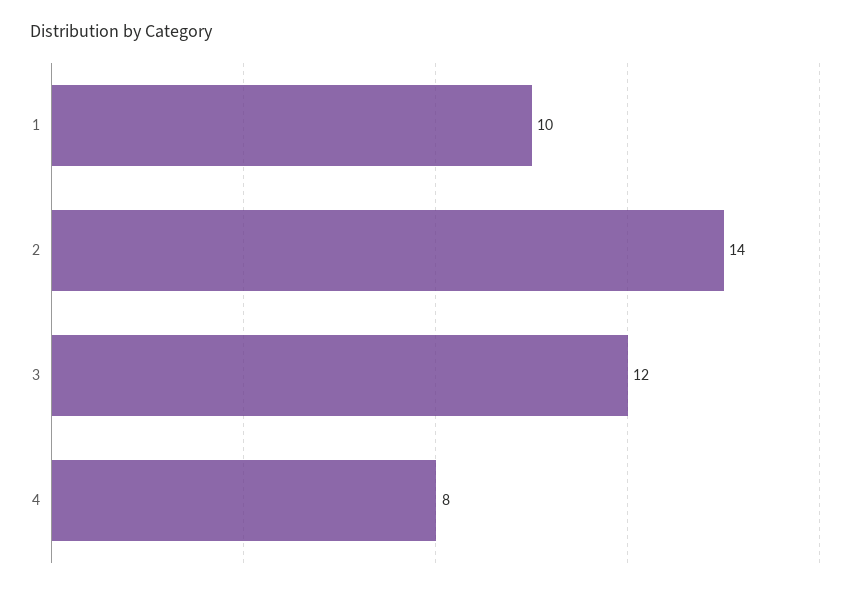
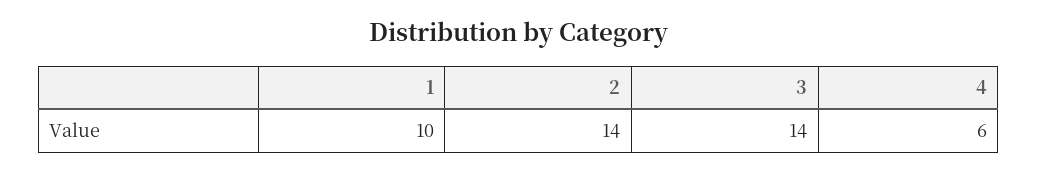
  {
    "1": 10,
    "2": 14,
-   "3": 12,
+   "3": 14,
-   "4": 8
+   "4": 6
  }

